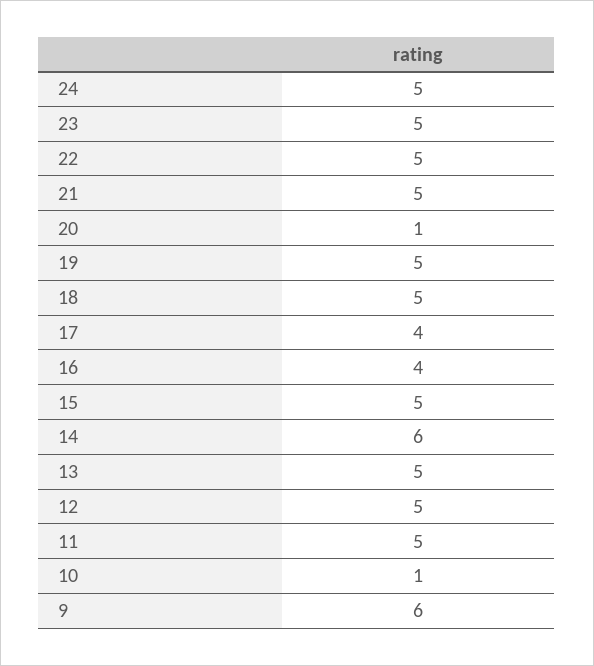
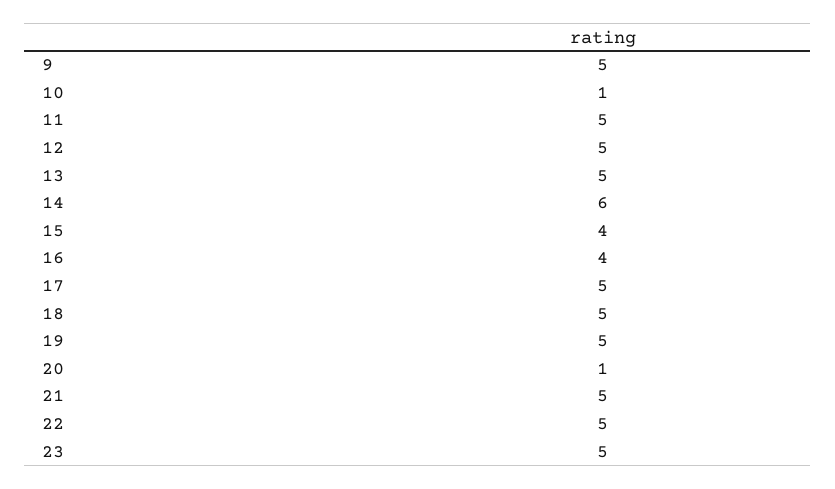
  {
-   "24": 5,
    "23": 5,
    "22": 5,
    "21": 5,
    "20": 1,
    "19": 5,
    "18": 5,
-   "17": 4,
+   "17": 5,
    "16": 4,
-   "15": 5,
+   "15": 4,
    "14": 6,
    "13": 5,
    "12": 5,
    "11": 5,
    "10": 1,
-   "9": 6
+   "9": 5
  }

